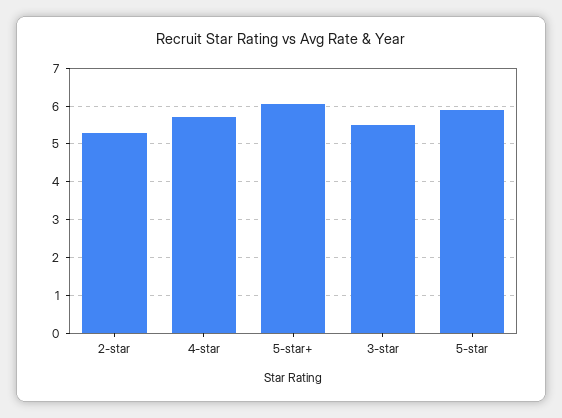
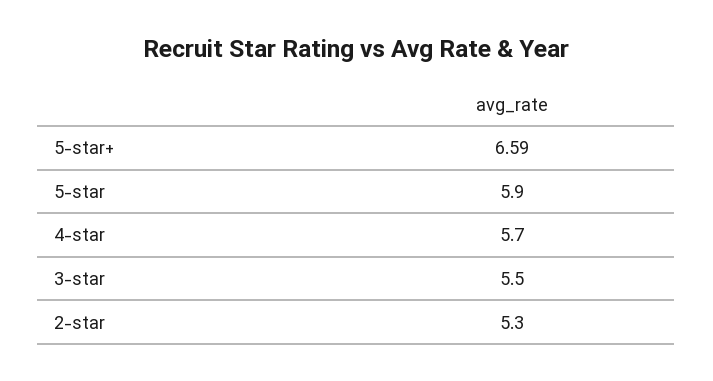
  {
    "2-star": 5.3,
    "4-star": 5.7,
-   "5-star+": 6,
+   "5-star+": 6.59,
    "3-star": 5.5,
    "5-star": 5.9
  }

